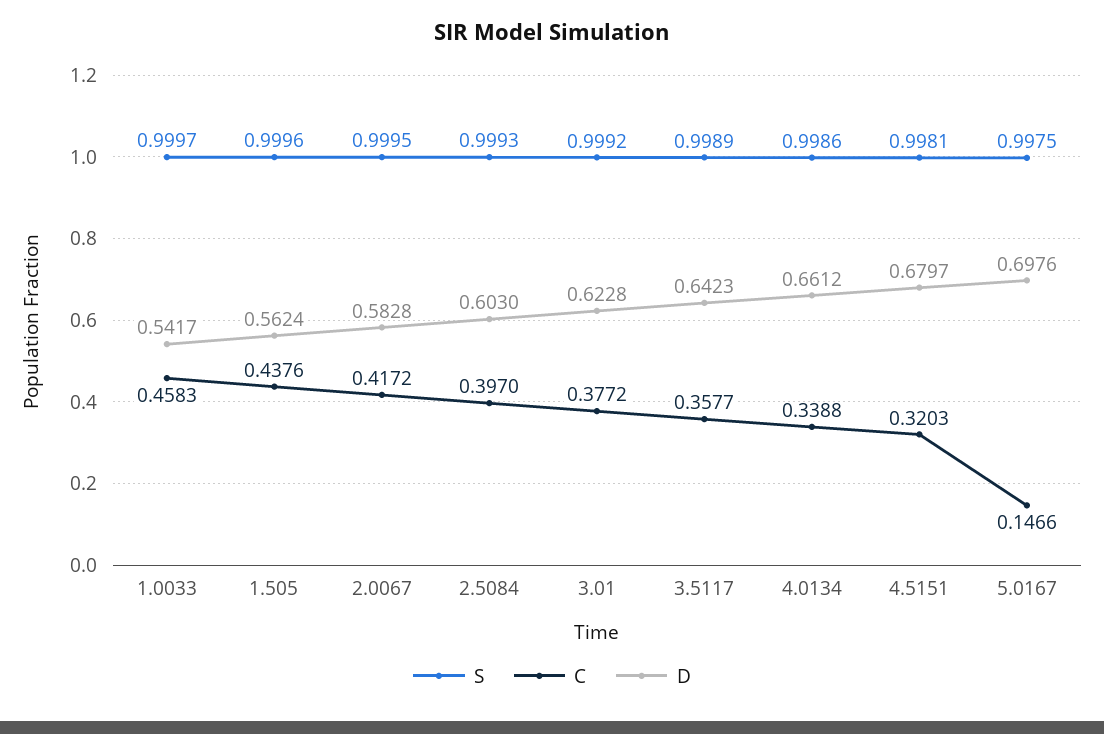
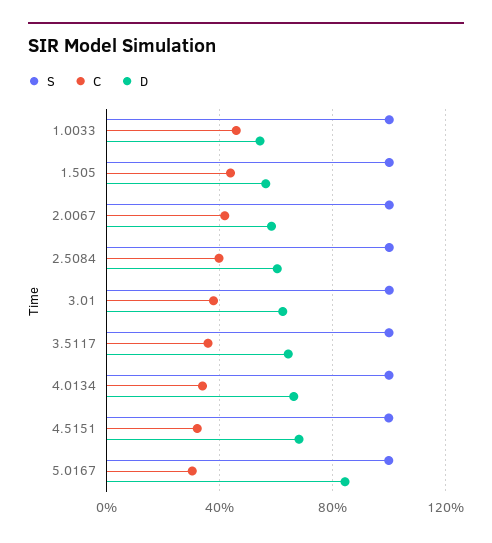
  {
    "S": {
      "1.0033": 0.9997,
      "1.505": 0.9996,
      "2.0067": 0.9995,
      "2.5084": 0.9993,
      "3.01": 0.9992,
      "3.5117": 0.9989,
      "4.0134": 0.9986,
      "4.5151": 0.9981,
      "5.0167": 0.9975
    },
    "C": {
      "1.0033": 0.4583,
      "1.505": 0.4376,
      "2.0067": 0.4172,
      "2.5084": 0.397,
      "3.01": 0.3772,
      "3.5117": 0.3577,
      "4.0134": 0.3388,
      "4.5151": 0.3203,
-     "5.0167": 0.1466
+     "5.0167": 0.3
    },
    "D": {
      "1.0033": 0.5417,
      "1.505": 0.5624,
      "2.0067": 0.5828,
      "2.5084": 0.603,
      "3.01": 0.6228,
      "3.5117": 0.6423,
      "4.0134": 0.6612,
      "4.5151": 0.6797,
-     "5.0167": 0.6976
+     "5.0167": 0.85
    }
  }

